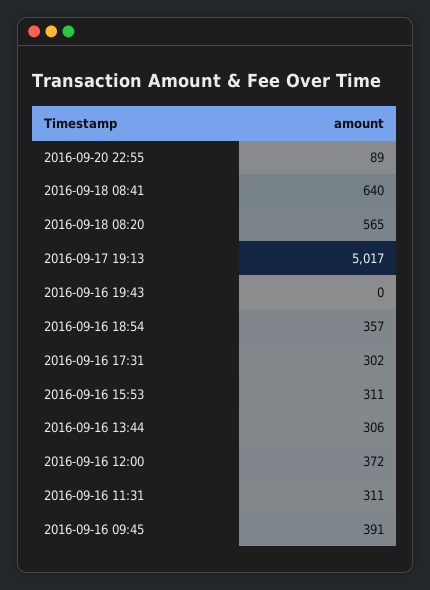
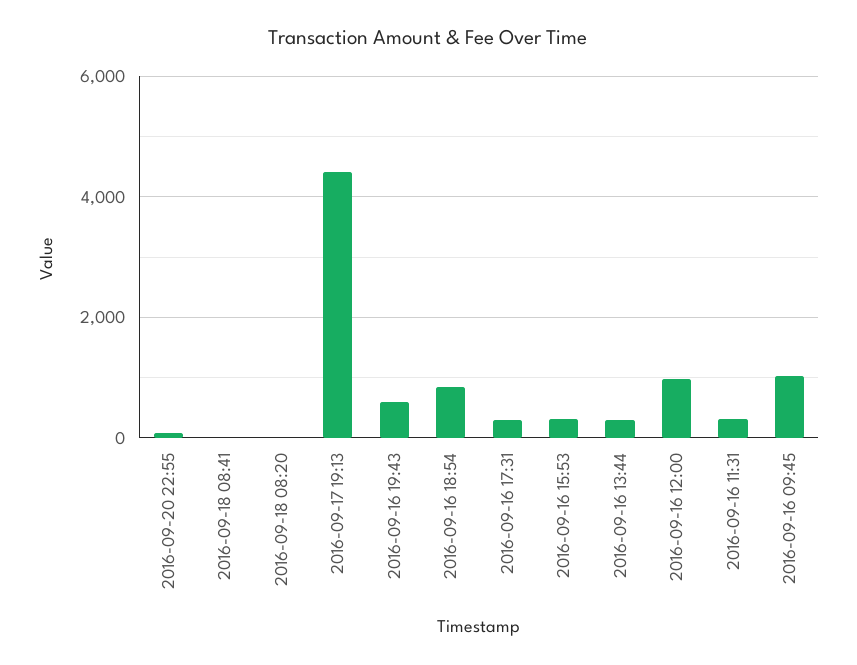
  {
    "2016-09-20 22:55": 89,
-   "2016-09-18 08:41": 640,
+   "2016-09-18 08:41": 0,
-   "2016-09-18 08:20": 565,
+   "2016-09-18 08:20": 0,
-   "2016-09-17 19:13": 5017,
+   "2016-09-17 19:13": 4400,
-   "2016-09-16 19:43": 0,
+   "2016-09-16 19:43": 600,
-   "2016-09-16 18:54": 357,
+   "2016-09-16 18:54": 800,
    "2016-09-16 17:31": 302,
    "2016-09-16 15:53": 311,
    "2016-09-16 13:44": 306,
-   "2016-09-16 12:00": 372,
+   "2016-09-16 12:00": 1000,
    "2016-09-16 11:31": 311,
-   "2016-09-16 09:45": 391
+   "2016-09-16 09:45": 1000
  }

